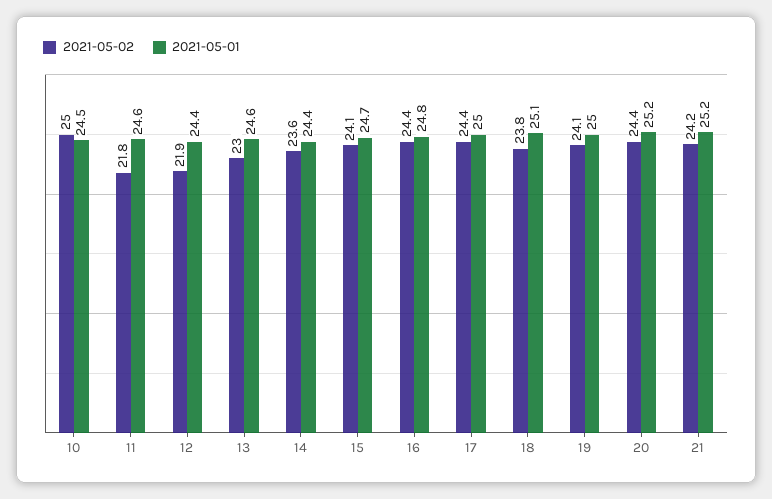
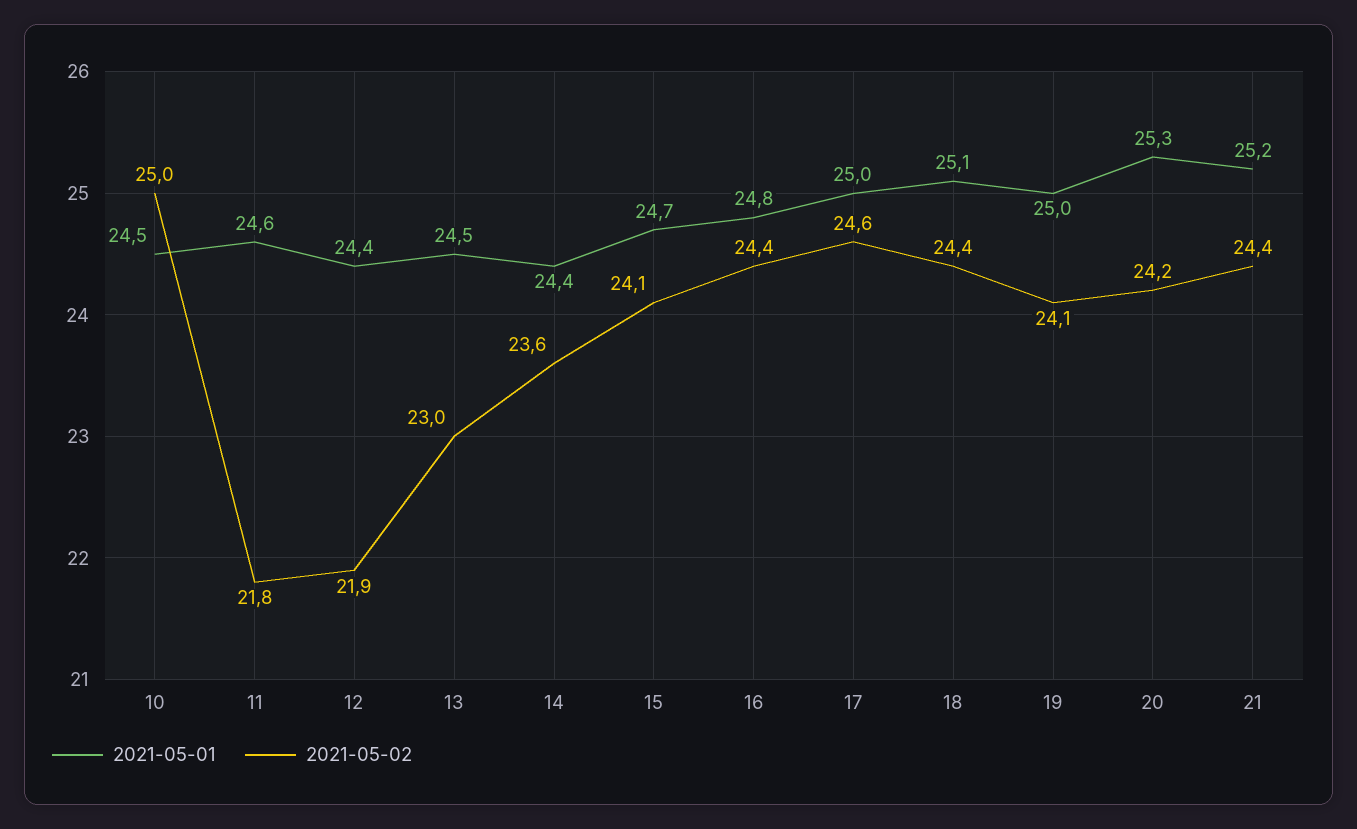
  {
    "2021-05-02": {
      "10": 25,
      "11": 21.8,
      "12": 21.9,
      "13": 23,
      "14": 23.6,
      "15": 24.1,
      "16": 24.4,
-     "17": 24.4,
+     "17": 24.6,
-     "18": 23.8,
+     "18": 24.4,
      "19": 24.1,
-     "20": 24.4,
+     "20": 24.2,
-     "21": 24.2
+     "21": 24.4
    },
    "2021-05-01": {
      "10": 24.5,
      "11": 24.6,
      "12": 24.4,
-     "13": 24.6,
+     "13": 24.5,
      "14": 24.4,
      "15": 24.7,
      "16": 24.8,
      "17": 25,
      "18": 25.1,
      "19": 25,
-     "20": 25.2,
+     "20": 25.3,
      "21": 25.2
    }
  }

